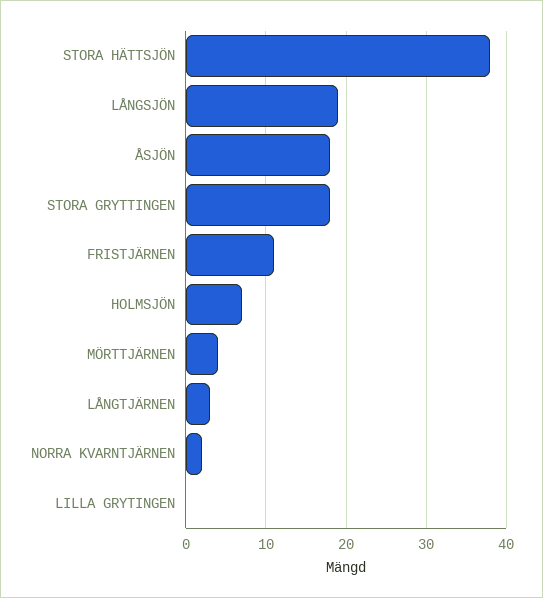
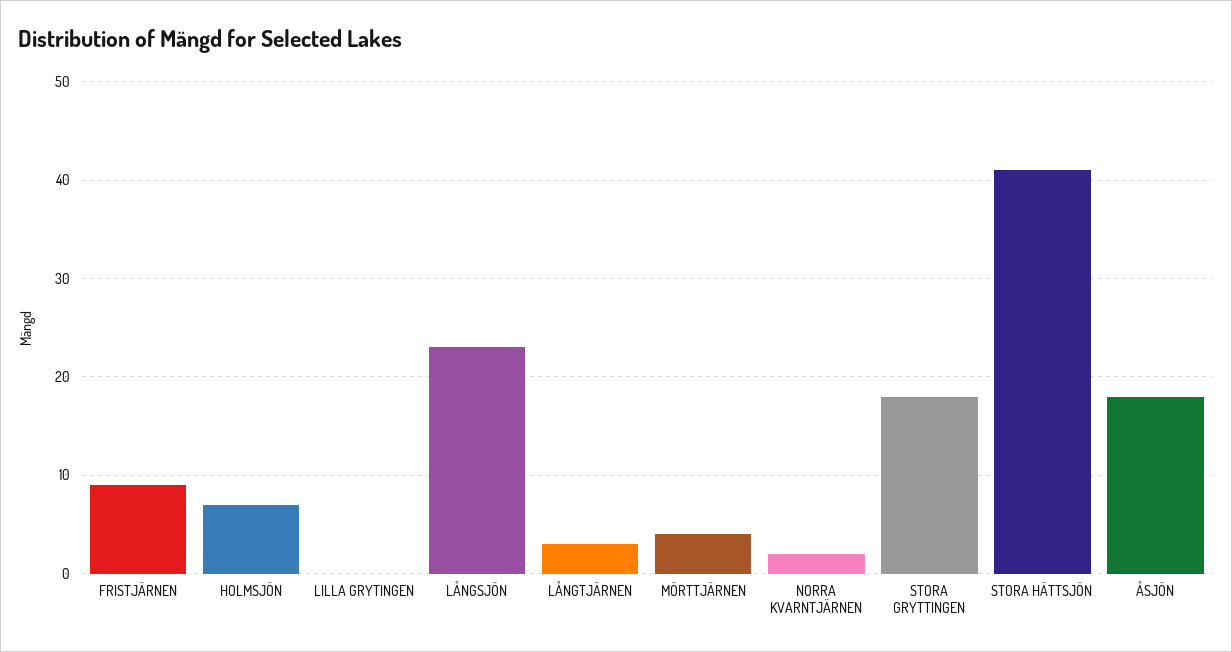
  {
-   "STORA HÄTTSJÖN": 38,
+   "STORA HÄTTSJÖN": 41,
-   "LÅNGSJÖN": 19,
+   "LÅNGSJÖN": 23,
    "ÅSJÖN": 18,
    "STORA GRYTTINGEN": 18,
-   "FRISTJÄRNEN": 11,
+   "FRISTJÄRNEN": 9,
    "HOLMSJÖN": 7,
    "MÖRTTJÄRNEN": 4,
    "LÅNGTJÄRNEN": 3,
    "NORRA KVARNTJÄRNEN": 2,
    "LILLA GRYTINGEN": 0
  }

